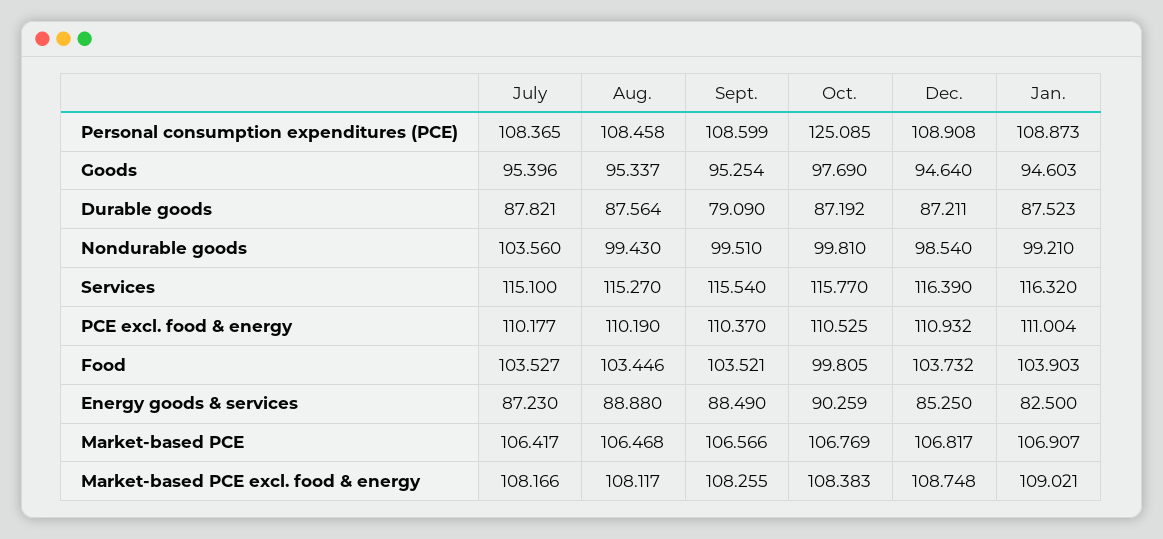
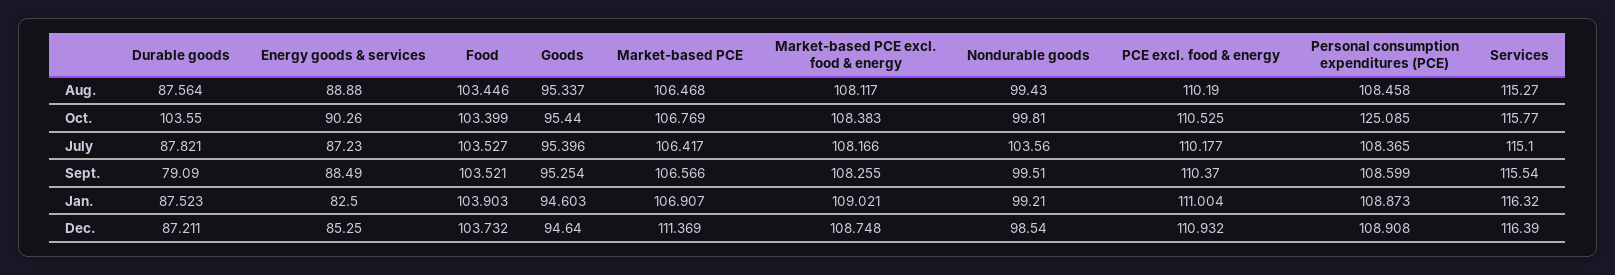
  {
    "July": {
      "Personal consumption expenditures (PCE)": 108.365,
      "Goods": 95.396,
      "Durable goods": 87.821,
      "Nondurable goods": 103.56,
      "Services": 115.1,
      "PCE excl. food & energy": 110.177,
      "Food": 103.527,
      "Energy goods & services": 87.23,
      "Market-based PCE": 106.417,
      "Market-based PCE excl. food & energy": 108.166
    },
    "Aug.": {
      "Personal consumption expenditures (PCE)": 108.458,
      "Goods": 95.337,
      "Durable goods": 87.564,
      "Nondurable goods": 99.43,
      "Services": 115.27,
      "PCE excl. food & energy": 110.19,
      "Food": 103.446,
      "Energy goods & services": 88.88,
      "Market-based PCE": 106.468,
      "Market-based PCE excl. food & energy": 108.117
    },
    "Sept.": {
      "Personal consumption expenditures (PCE)": 108.599,
      "Goods": 95.254,
      "Durable goods": 79.09,
      "Nondurable goods": 99.51,
      "Services": 115.54,
      "PCE excl. food & energy": 110.37,
      "Food": 103.521,
      "Energy goods & services": 88.49,
      "Market-based PCE": 106.566,
      "Market-based PCE excl. food & energy": 108.255
    },
    "Oct.": {
      "Personal consumption expenditures (PCE)": 125.085,
-     "Goods": 97.69,
+     "Goods": 95.44,
-     "Durable goods": 87.192,
+     "Durable goods": 103.55,
      "Nondurable goods": 99.81,
      "Services": 115.77,
      "PCE excl. food & energy": 110.525,
-     "Food": 99.805,
+     "Food": 103.399,
-     "Energy goods & services": 90.259,
+     "Energy goods & services": 90.26,
      "Market-based PCE": 106.769,
      "Market-based PCE excl. food & energy": 108.383
    },
    "Dec.": {
      "Personal consumption expenditures (PCE)": 108.908,
      "Goods": 94.64,
      "Durable goods": 87.211,
      "Nondurable goods": 98.54,
      "Services": 116.39,
      "PCE excl. food & energy": 110.932,
      "Food": 103.732,
      "Energy goods & services": 85.25,
-     "Market-based PCE": 106.817,
+     "Market-based PCE": 111.369,
      "Market-based PCE excl. food & energy": 108.748
    },
    "Jan.": {
      "Personal consumption expenditures (PCE)": 108.873,
      "Goods": 94.603,
      "Durable goods": 87.523,
      "Nondurable goods": 99.21,
      "Services": 116.32,
      "PCE excl. food & energy": 111.004,
      "Food": 103.903,
      "Energy goods & services": 82.5,
      "Market-based PCE": 106.907,
      "Market-based PCE excl. food & energy": 109.021
    }
  }

